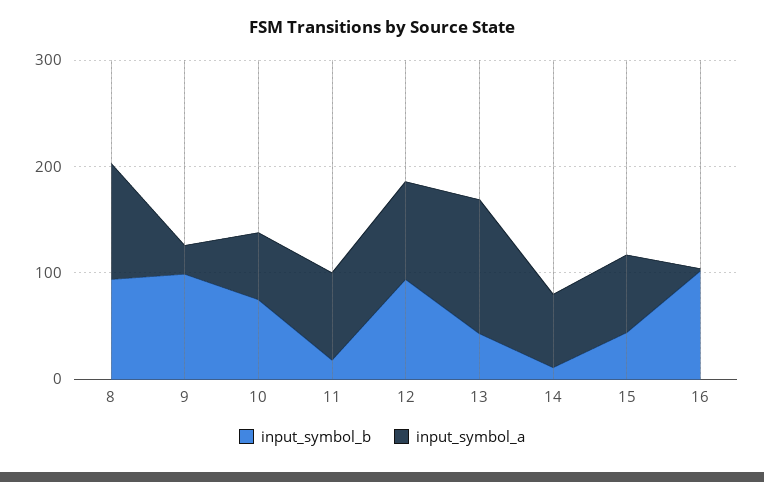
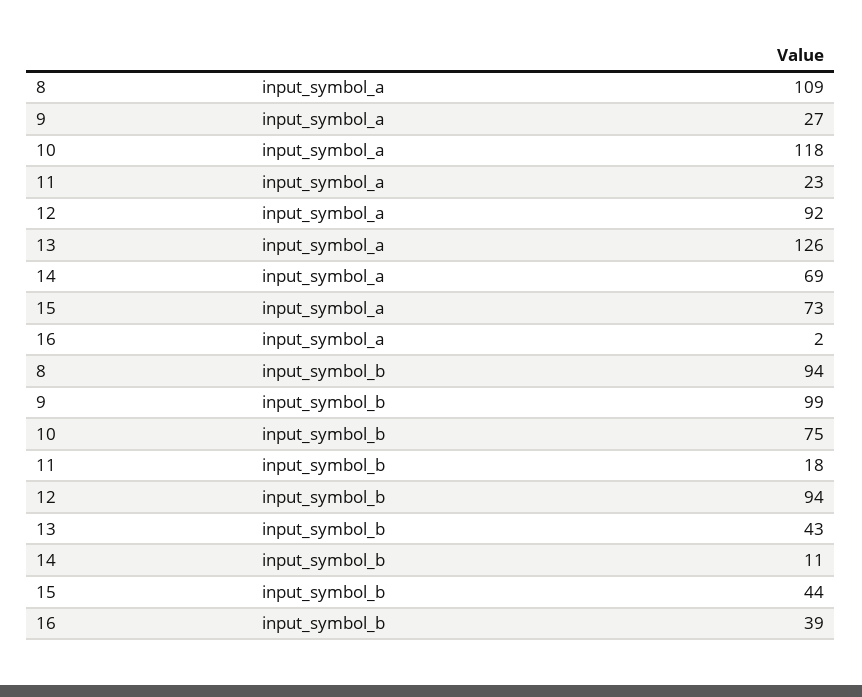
  {
    "input_symbol_b": {
      "8": 94,
      "9": 99,
      "10": 75,
      "11": 18,
      "12": 94,
      "13": 43,
      "14": 11,
      "15": 44,
-     "16": 100
+     "16": 39
    },
    "input_symbol_a": {
      "8": 109,
      "9": 27,
-     "10": 60,
+     "10": 118,
-     "11": 80,
+     "11": 23,
      "12": 92,
      "13": 126,
      "14": 69,
      "15": 73,
      "16": 2
    }
  }

